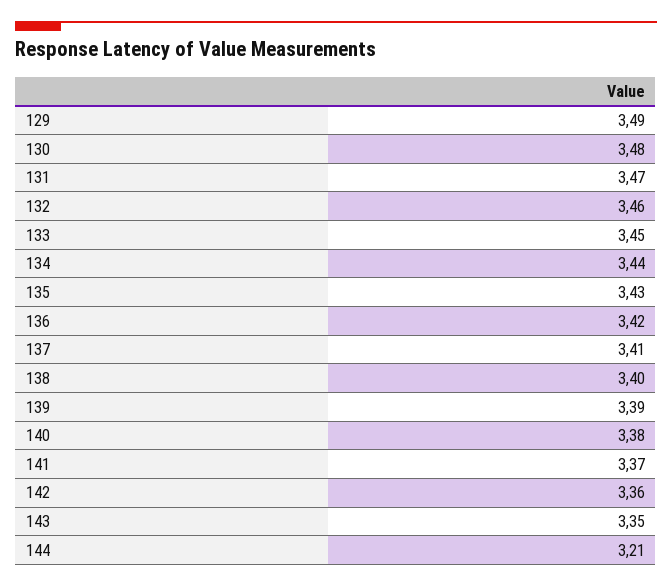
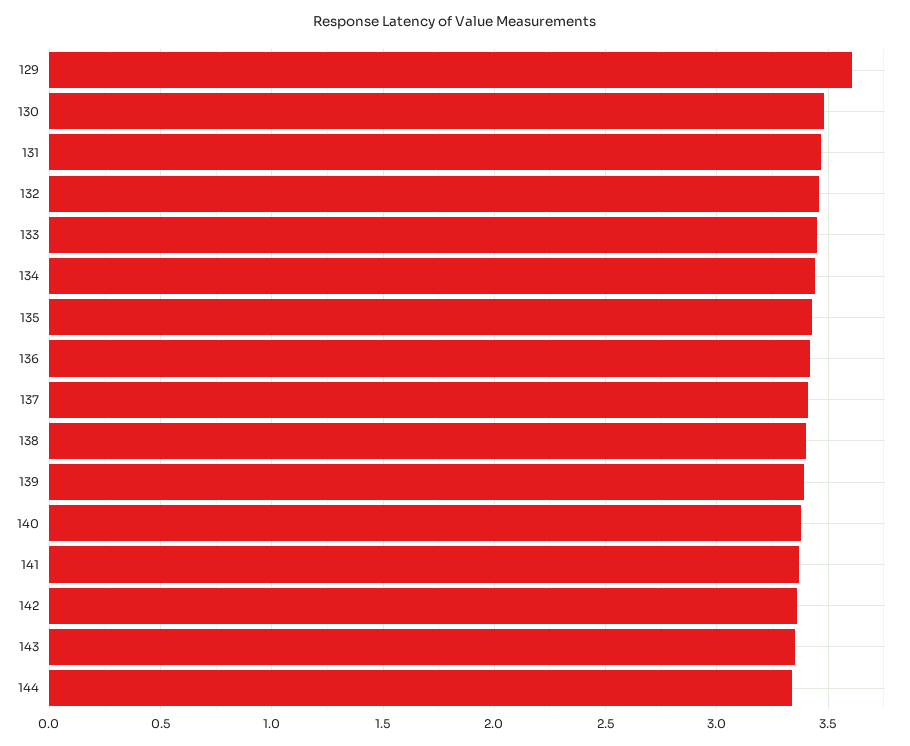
  {
-   "129": 3.49,
+   "129": 3.6,
    "130": 3.48,
    "131": 3.47,
    "132": 3.46,
    "133": 3.45,
    "134": 3.44,
    "135": 3.43,
    "136": 3.42,
    "137": 3.41,
    "138": 3.4,
    "139": 3.39,
    "140": 3.38,
    "141": 3.37,
    "142": 3.36,
    "143": 3.35,
-   "144": 3.21
+   "144": 3.35
  }

